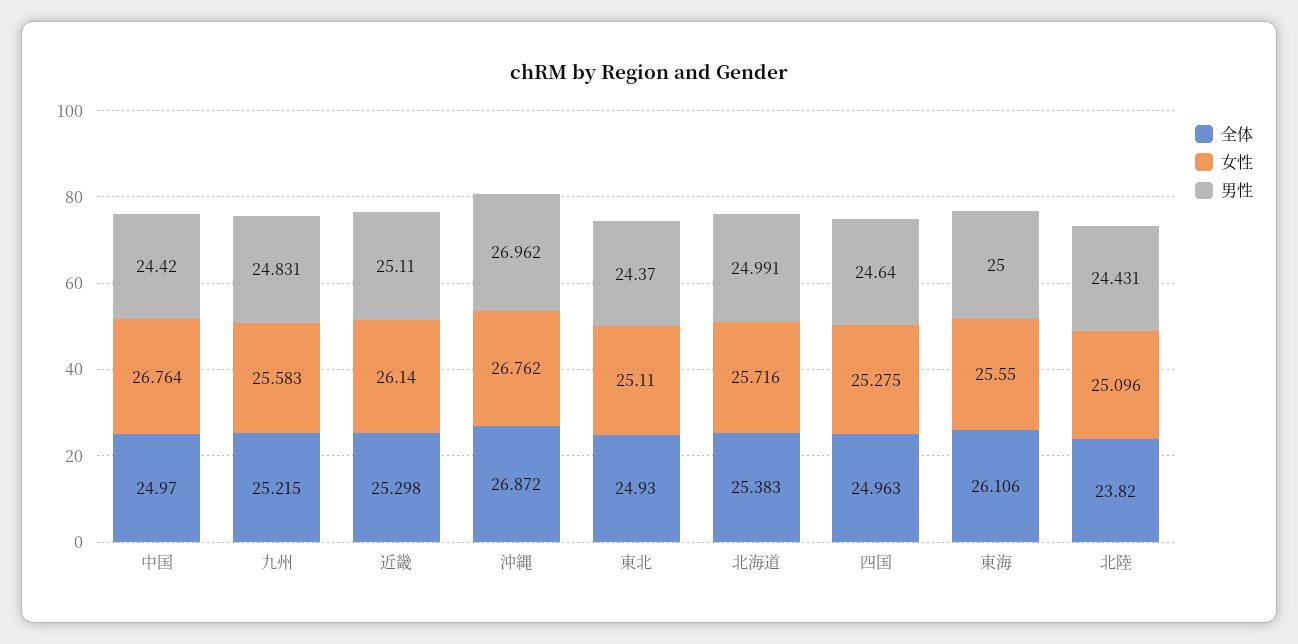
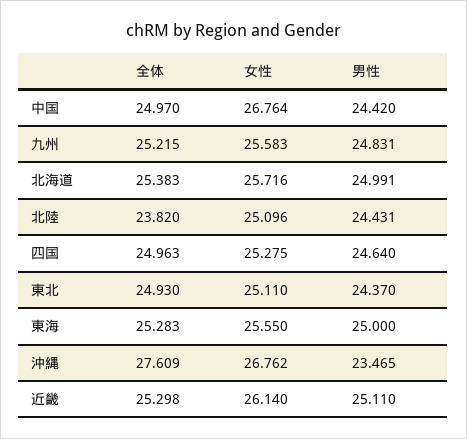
  {
    "全体": {
      "中国": 24.97,
      "九州": 25.215,
      "近畿": 25.298,
-     "沖縄": 26.872,
+     "沖縄": 27.609,
      "東北": 24.93,
      "北海道": 25.383,
      "四国": 24.963,
-     "東海": 26.106,
+     "東海": 25.283,
      "北陸": 23.82
    },
    "女性": {
      "中国": 26.764,
      "九州": 25.583,
      "近畿": 26.14,
      "沖縄": 26.762,
      "東北": 25.11,
      "北海道": 25.716,
      "四国": 25.275,
      "東海": 25.55,
      "北陸": 25.096
    },
    "男性": {
      "中国": 24.42,
      "九州": 24.831,
      "近畿": 25.11,
-     "沖縄": 26.962,
+     "沖縄": 23.465,
      "東北": 24.37,
      "北海道": 24.991,
      "四国": 24.64,
      "東海": 25,
      "北陸": 24.431
    }
  }

